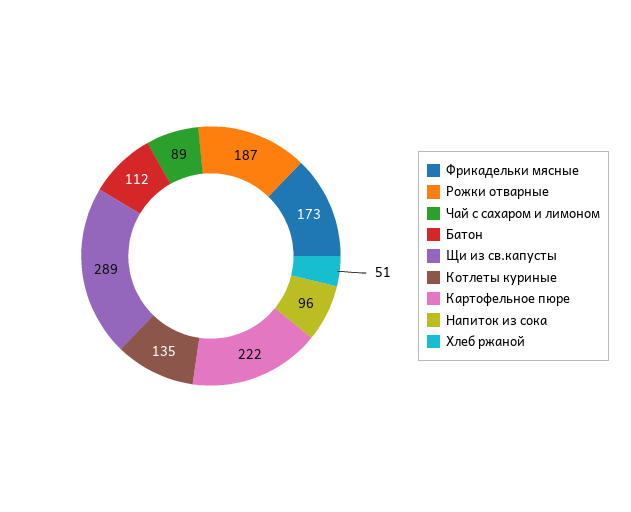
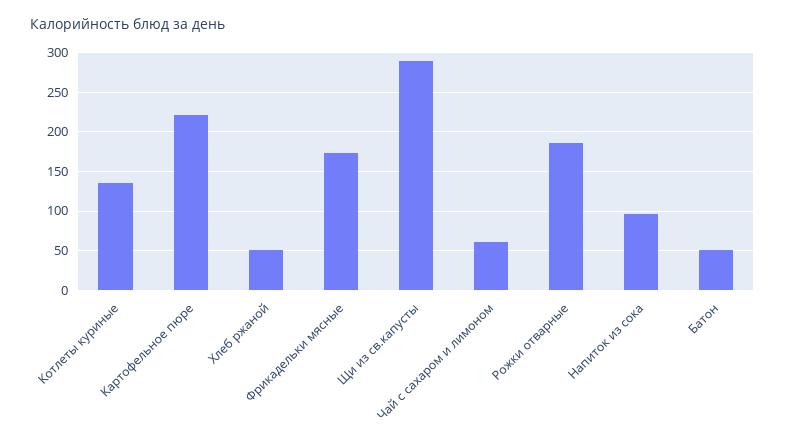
  {
    "Фрикадельки мясные": 173,
    "Рожки отварные": 187,
-   "Чай с сахаром и лимоном": 89,
+   "Чай с сахаром и лимоном": 60,
-   "Батон": 112,
+   "Батон": 50,
    "Щи из св.капусты": 289,
    "Котлеты куриные": 135,
    "Картофельное пюре": 222,
    "Напиток из сока": 96,
    "Хлеб ржаной": 51
  }

